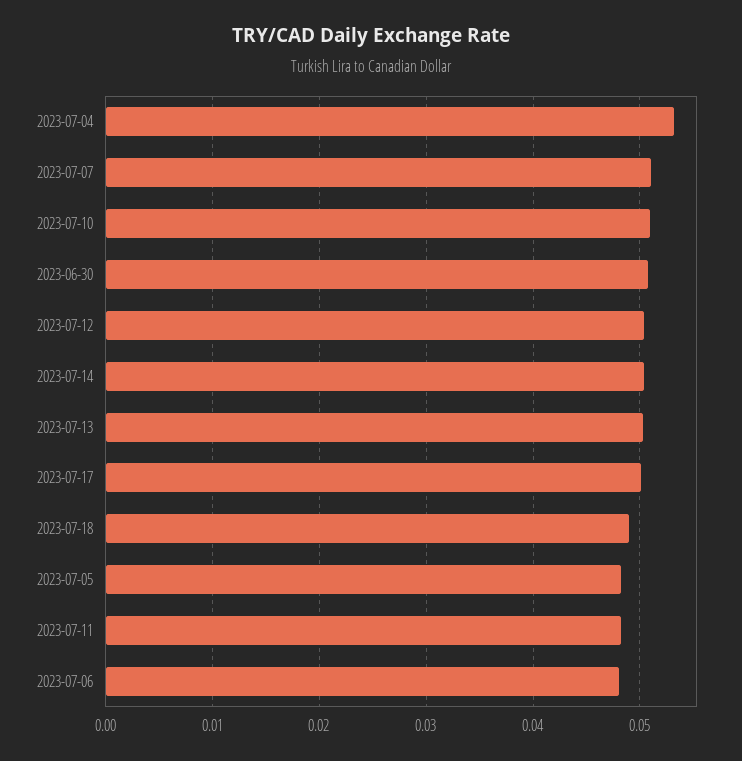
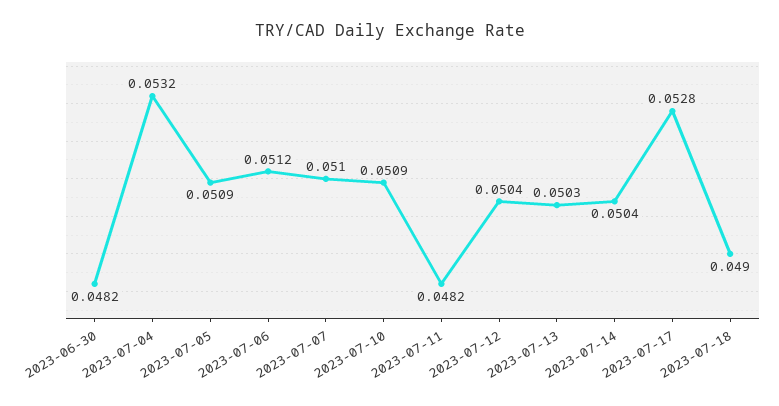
  {
    "2023-07-04": 0.0532,
    "2023-07-07": 0.051,
    "2023-07-10": 0.0509,
-   "2023-06-30": 0.051,
+   "2023-06-30": 0.0482,
    "2023-07-12": 0.0504,
    "2023-07-14": 0.0504,
    "2023-07-13": 0.0503,
-   "2023-07-17": 0.05,
+   "2023-07-17": 0.0528,
    "2023-07-18": 0.049,
-   "2023-07-05": 0.048,
+   "2023-07-05": 0.0509,
    "2023-07-11": 0.0482,
-   "2023-07-06": 0.048
+   "2023-07-06": 0.0512
  }

